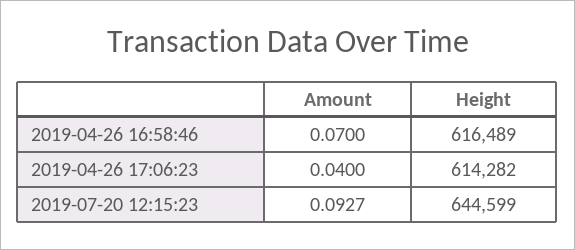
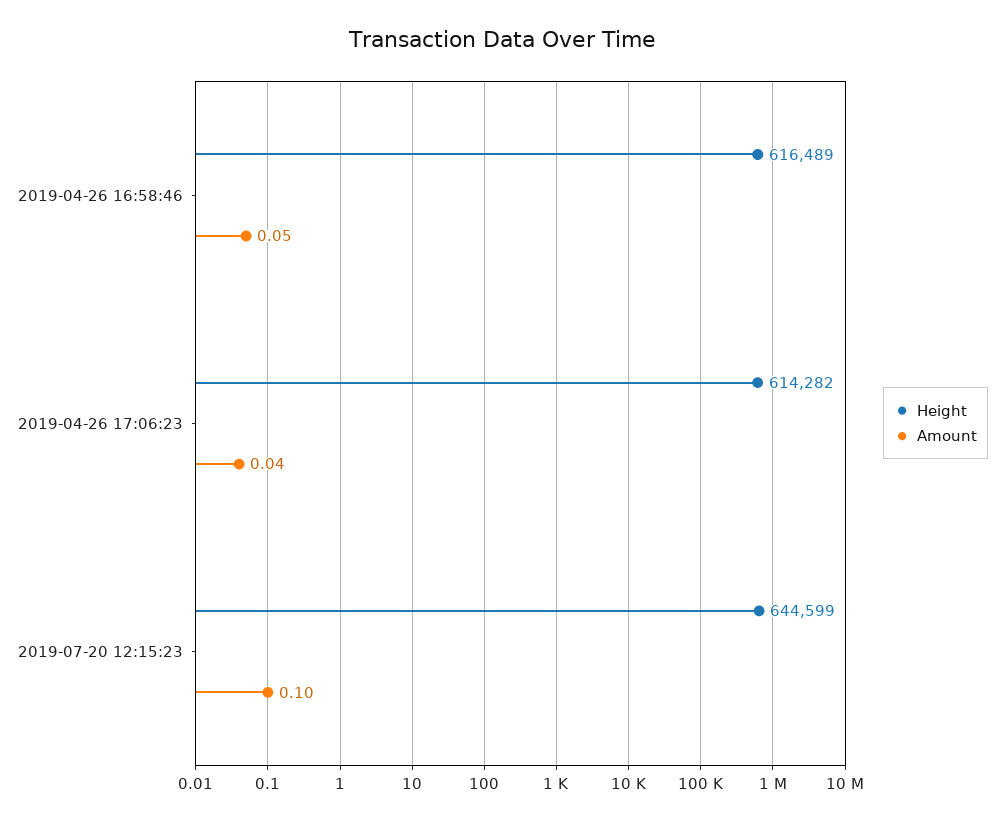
  {
    "Amount": {
-     "2019-04-26 16:58:46": 0.07,
+     "2019-04-26 16:58:46": 0.05,
      "2019-04-26 17:06:23": 0.04,
-     "2019-07-20 12:15:23": 0.0927
+     "2019-07-20 12:15:23": 0.1
    },
    "Height": {
      "2019-04-26 16:58:46": 616489,
      "2019-04-26 17:06:23": 614282,
      "2019-07-20 12:15:23": 644599
    }
  }

